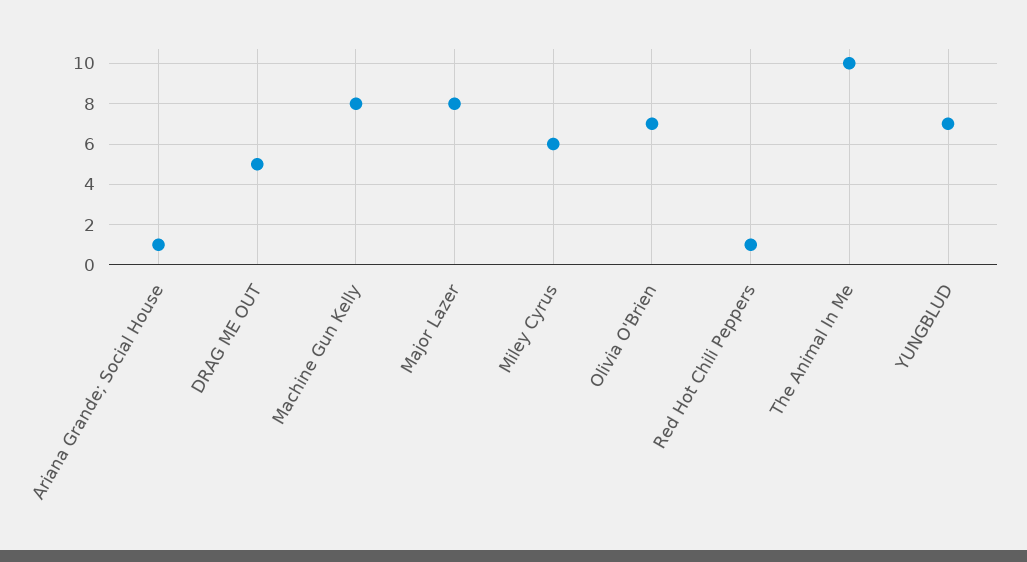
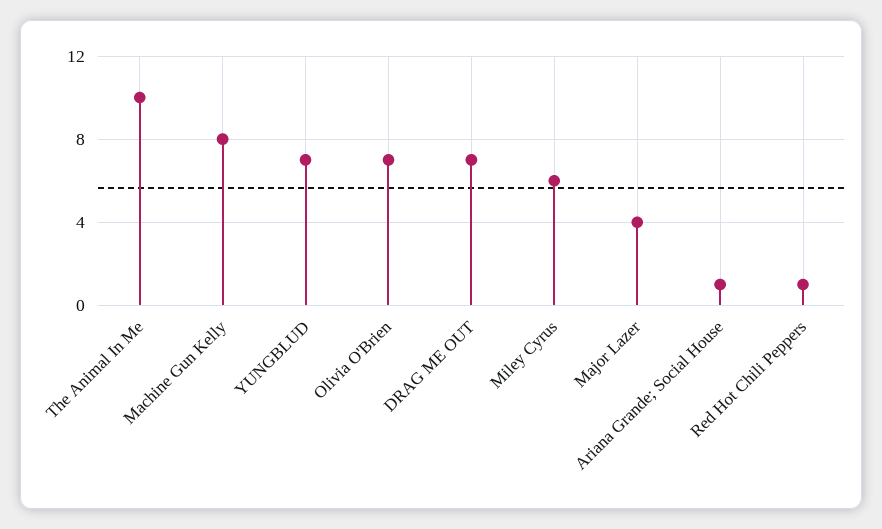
  {
    "Ariana Grande; Social House": 1,
-   "DRAG ME OUT": 5,
+   "DRAG ME OUT": 7,
    "Machine Gun Kelly": 8,
-   "Major Lazer": 8,
+   "Major Lazer": 4,
    "Miley Cyrus": 6,
    "Olivia O'Brien": 7,
    "Red Hot Chili Peppers": 1,
    "The Animal In Me": 10,
    "YUNGBLUD": 7
  }

